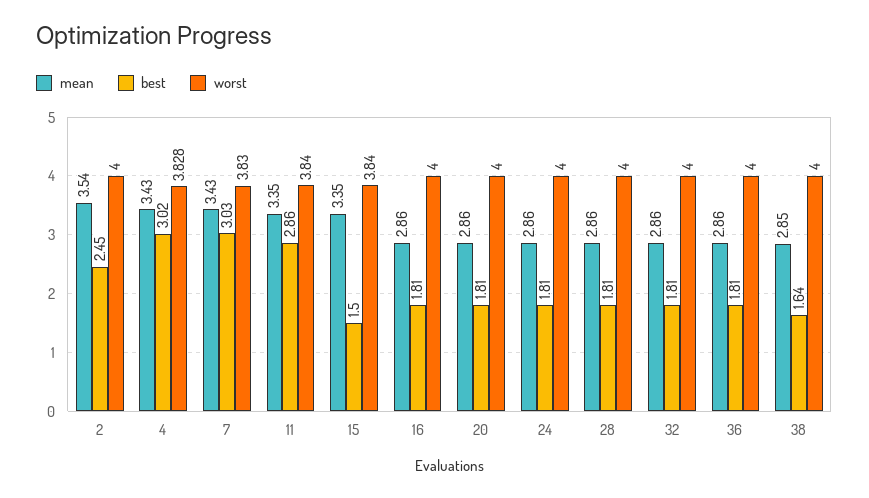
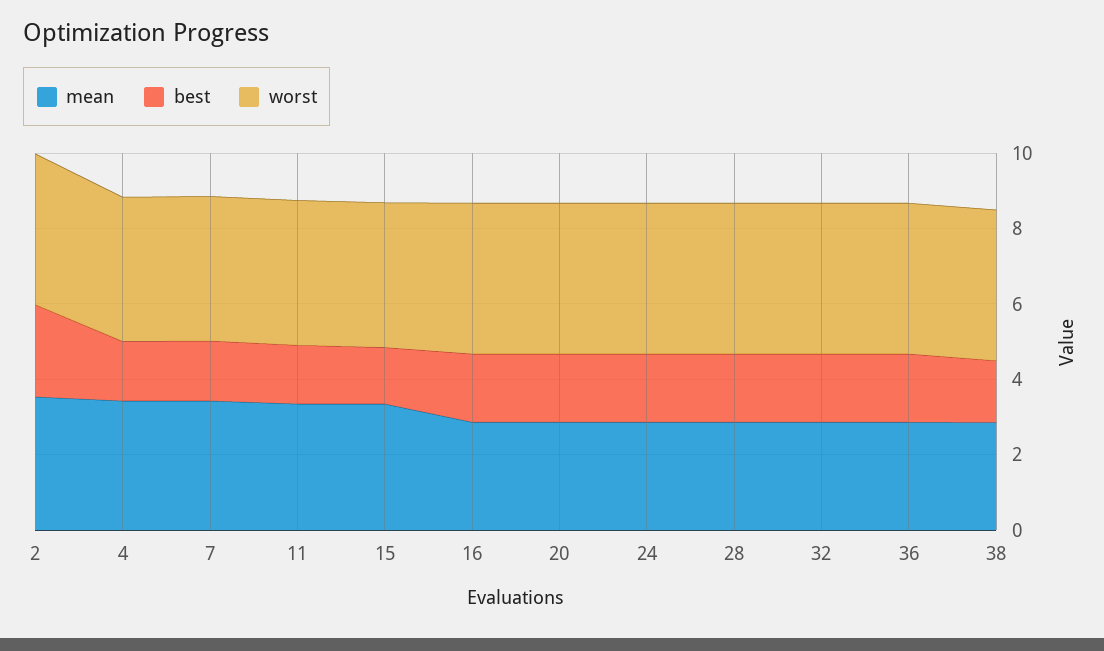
  {
    "mean": {
      "2": 3.54,
      "4": 3.43,
      "7": 3.43,
      "11": 3.35,
      "15": 3.35,
      "16": 2.86,
      "20": 2.86,
      "24": 2.86,
      "28": 2.86,
      "32": 2.86,
      "36": 2.86,
      "38": 2.85
    },
    "best": {
      "2": 2.45,
-     "4": 3.02,
+     "4": 1.5,
-     "7": 3.03,
+     "7": 1.5,
-     "11": 2.86,
+     "11": 1.5,
      "15": 1.5,
      "16": 1.81,
      "20": 1.81,
      "24": 1.81,
      "28": 1.81,
      "32": 1.81,
      "36": 1.81,
      "38": 1.64
    },
    "worst": {
      "2": 4,
      "4": 3.828,
      "7": 3.83,
      "11": 3.84,
      "15": 3.84,
      "16": 4,
      "20": 4,
      "24": 4,
      "28": 4,
      "32": 4,
      "36": 4,
      "38": 4
    }
  }

